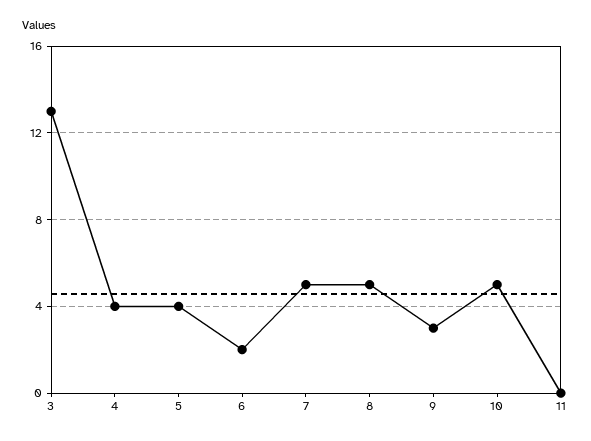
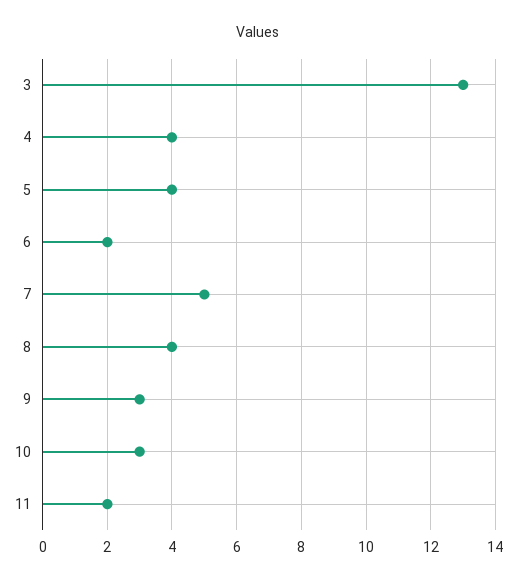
  {
    "3": 13,
    "4": 4,
    "5": 4,
    "6": 2,
    "7": 5,
-   "8": 5,
+   "8": 4,
    "9": 3,
-   "10": 5,
+   "10": 3,
-   "11": 0
+   "11": 2
  }

